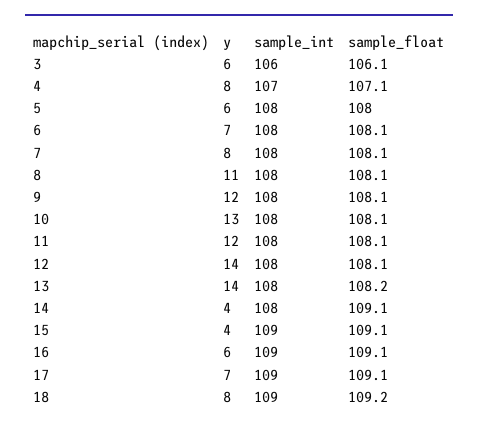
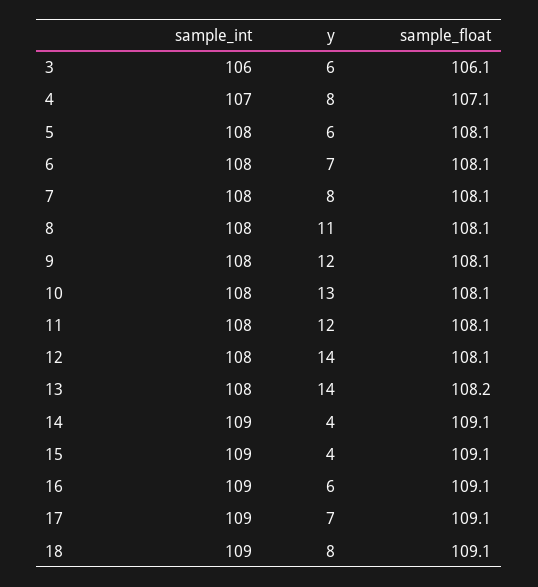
  {
    "y": {
      "3": 6,
      "4": 8,
      "5": 6,
      "6": 7,
      "7": 8,
      "8": 11,
      "9": 12,
      "10": 13,
      "11": 12,
      "12": 14,
      "13": 14,
      "14": 4,
      "15": 4,
      "16": 6,
      "17": 7,
      "18": 8
    },
    "sample_int": {
      "3": 106,
      "4": 107,
      "5": 108,
      "6": 108,
      "7": 108,
      "8": 108,
      "9": 108,
      "10": 108,
      "11": 108,
      "12": 108,
      "13": 108,
-     "14": 108,
+     "14": 109,
      "15": 109,
      "16": 109,
      "17": 109,
      "18": 109
    },
    "sample_float": {
      "3": 106.1,
      "4": 107.1,
-     "5": 108,
+     "5": 108.1,
      "6": 108.1,
      "7": 108.1,
      "8": 108.1,
      "9": 108.1,
      "10": 108.1,
      "11": 108.1,
      "12": 108.1,
      "13": 108.2,
      "14": 109.1,
      "15": 109.1,
      "16": 109.1,
      "17": 109.1,
-     "18": 109.2
+     "18": 109.1
    }
  }

